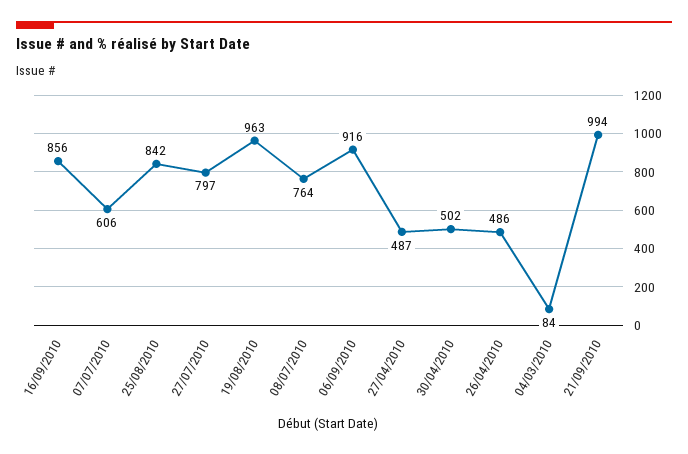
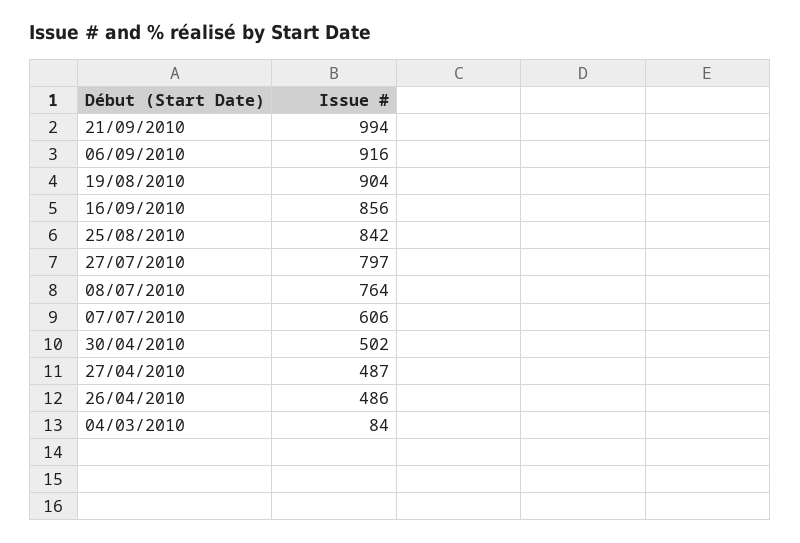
  {
    "16/09/2010": 856,
    "07/07/2010": 606,
    "25/08/2010": 842,
    "27/07/2010": 797,
-   "19/08/2010": 963,
+   "19/08/2010": 904,
    "08/07/2010": 764,
    "06/09/2010": 916,
    "27/04/2010": 487,
    "30/04/2010": 502,
    "26/04/2010": 486,
    "04/03/2010": 84,
    "21/09/2010": 994
  }

